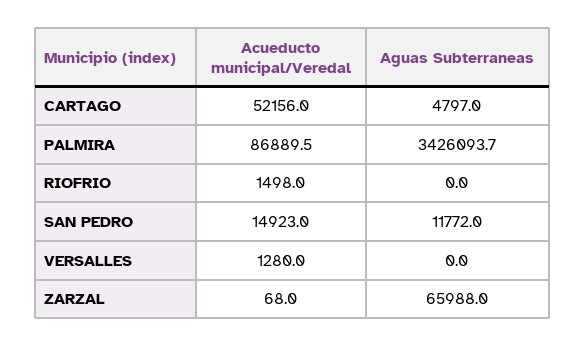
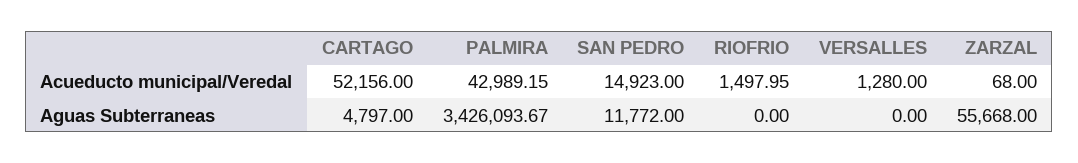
  {
    "Acueducto municipal/Veredal": {
      "CARTAGO": 52156,
-     "PALMIRA": 86889.5,
+     "PALMIRA": 42989.15,
      "RIOFRIO": 1497.95,
      "SAN PEDRO": 14923,
      "VERSALLES": 1280,
      "ZARZAL": 68
    },
    "Aguas Subterraneas": {
      "CARTAGO": 4797,
      "PALMIRA": 3426093.67,
      "RIOFRIO": 0,
      "SAN PEDRO": 11772,
      "VERSALLES": 0,
-     "ZARZAL": 65988
+     "ZARZAL": 55668
    }
  }

